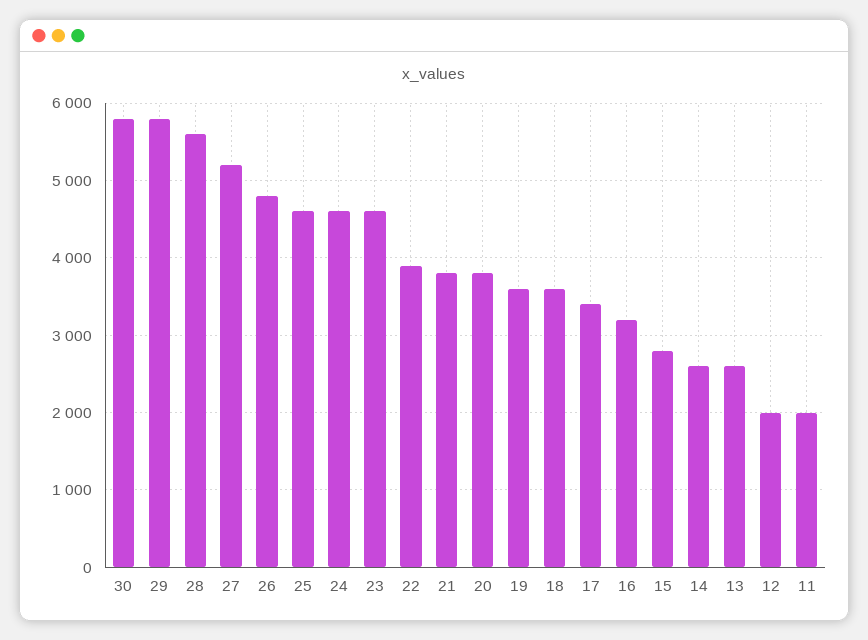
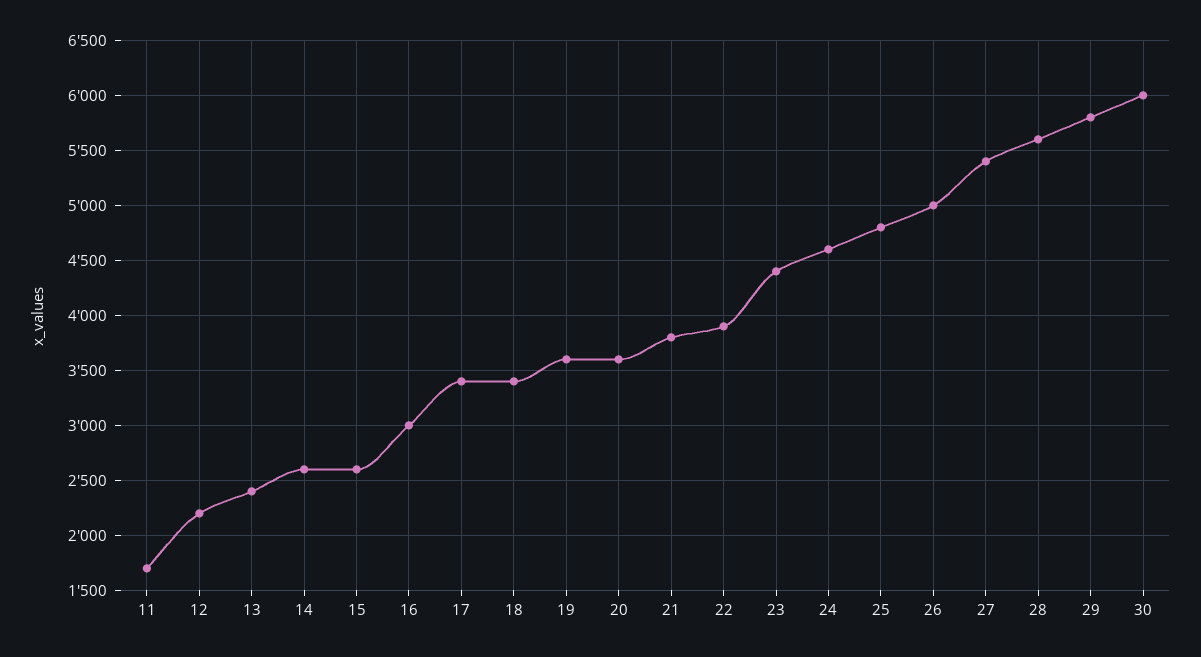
  {
-   "30": 5800,
+   "30": 6000,
    "29": 5800,
    "28": 5600,
-   "27": 5200,
+   "27": 5400,
-   "26": 4800,
+   "26": 5000,
-   "25": 4600,
+   "25": 4800,
    "24": 4600,
-   "23": 4600,
+   "23": 4400,
    "22": 3900,
    "21": 3800,
-   "20": 3800,
+   "20": 3600,
    "19": 3600,
-   "18": 3600,
+   "18": 3400,
    "17": 3400,
-   "16": 3200,
+   "16": 3000,
-   "15": 2800,
+   "15": 2600,
    "14": 2600,
-   "13": 2600,
+   "13": 2400,
-   "12": 2000,
+   "12": 2200,
-   "11": 2000
+   "11": 1700
  }

